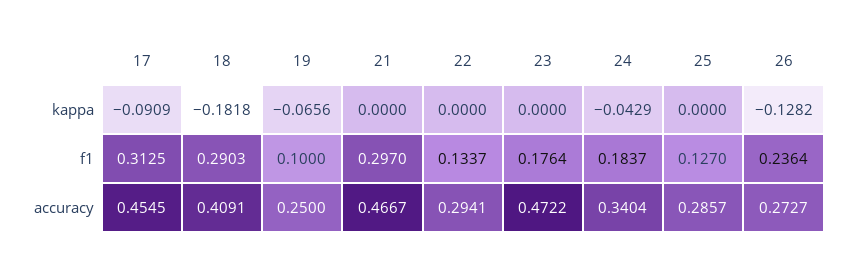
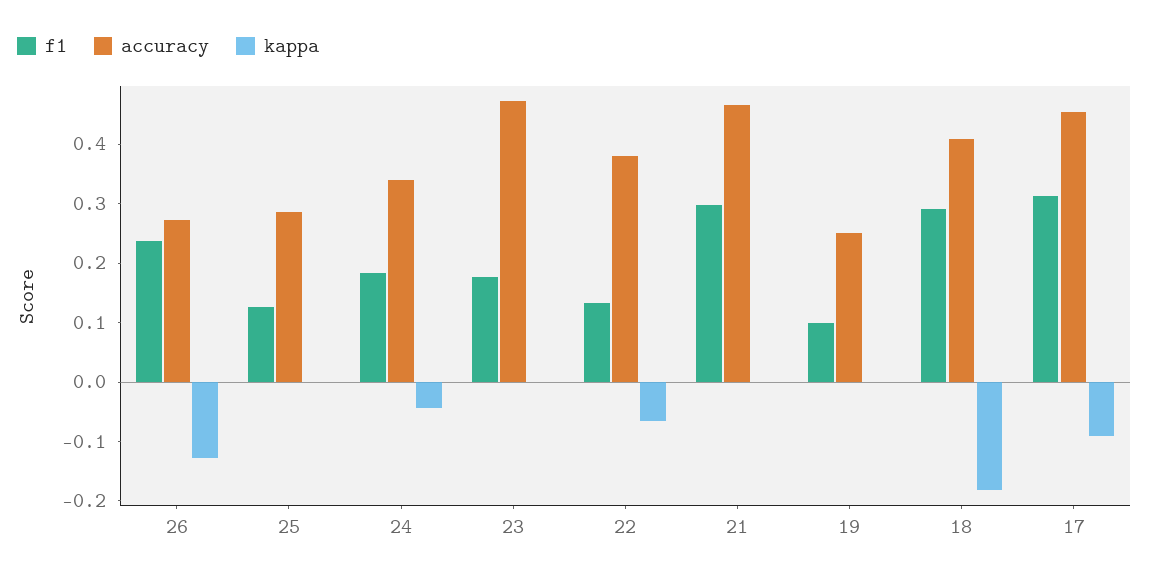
  {
    "kappa": {
      "17": -0.0909,
      "18": -0.1818,
-     "19": -0.0656,
+     "19": 0,
      "21": 0,
-     "22": 0,
+     "22": -0.06,
      "23": 0,
      "24": -0.0429,
      "25": 0,
      "26": -0.1282
    },
    "f1": {
      "17": 0.3125,
      "18": 0.2903,
      "19": 0.1,
      "21": 0.297,
      "22": 0.1337,
      "23": 0.1764,
      "24": 0.1837,
      "25": 0.127,
      "26": 0.2364
    },
    "accuracy": {
      "17": 0.4545,
      "18": 0.4091,
      "19": 0.25,
      "21": 0.4667,
-     "22": 0.2941,
+     "22": 0.38,
      "23": 0.4722,
      "24": 0.3404,
      "25": 0.2857,
      "26": 0.2727
    }
  }

